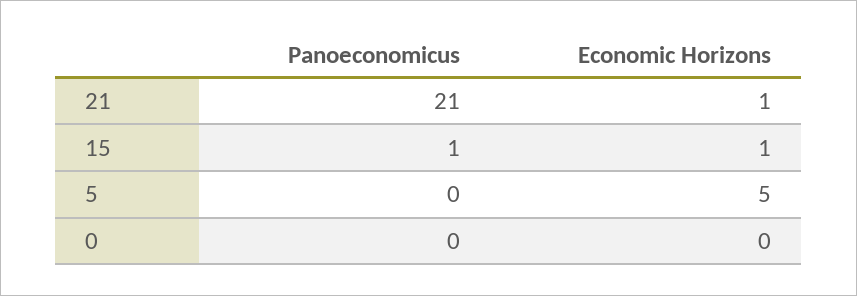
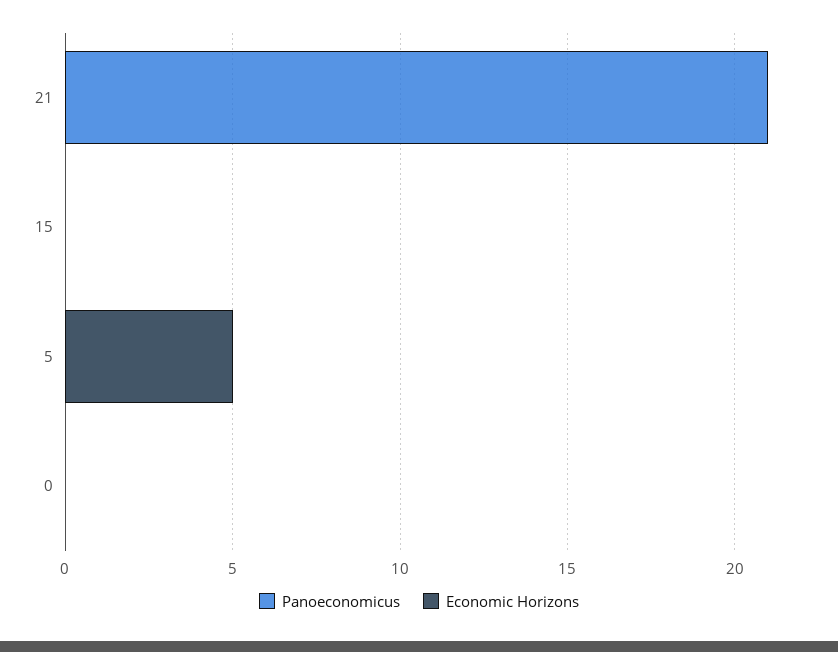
  {
    "Panoeconomicus": {
      "21": 21,
-     "15": 1,
+     "15": 0,
      "5": 0,
      "0": 0
    },
    "Economic Horizons": {
-     "21": 1,
+     "21": 0,
-     "15": 1,
+     "15": 0,
      "5": 5,
      "0": 0
    }
  }

